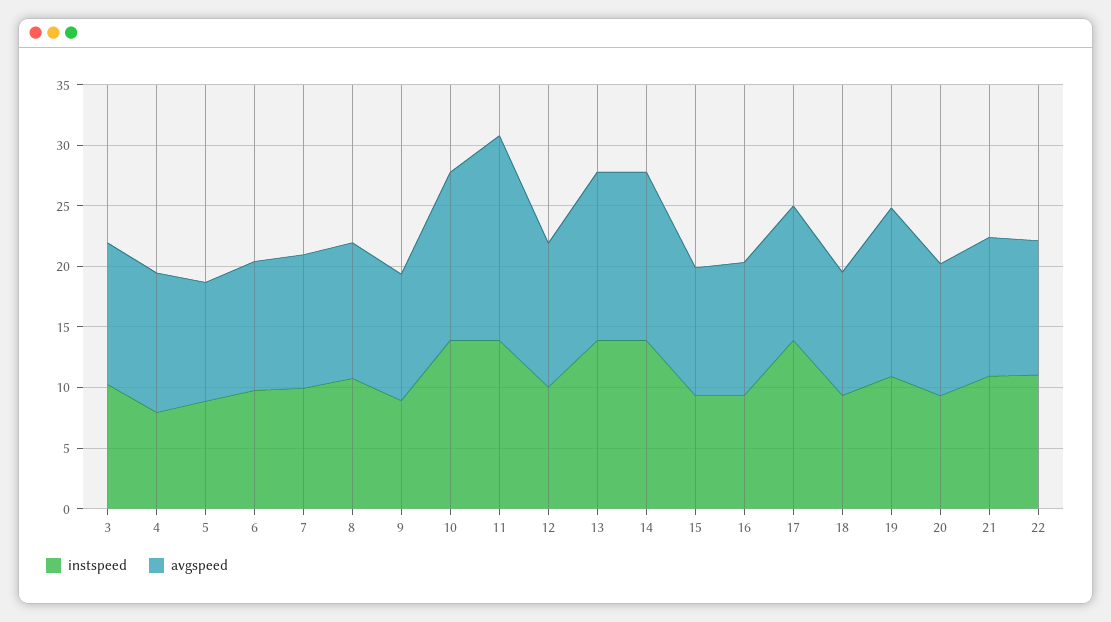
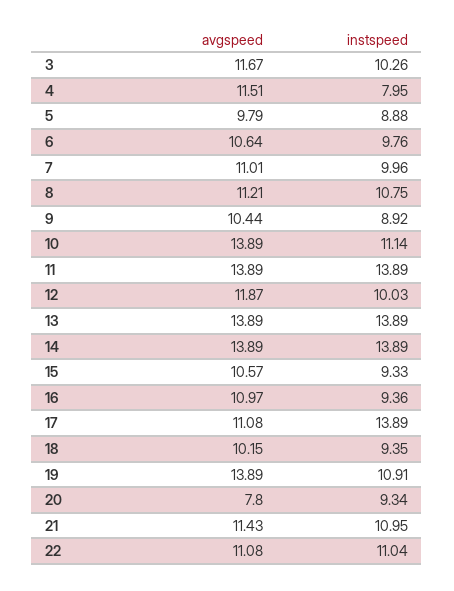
  {
    "instspeed": {
      "3": 10.26,
      "4": 7.95,
      "5": 8.88,
      "6": 9.76,
      "7": 9.96,
      "8": 10.75,
      "9": 8.92,
-     "10": 14,
+     "10": 11.14,
      "11": 13.89,
      "12": 10.03,
      "13": 13.89,
      "14": 13.89,
      "15": 9.33,
      "16": 9.36,
      "17": 13.89,
      "18": 9.35,
      "19": 10.91,
      "20": 9.34,
      "21": 10.95,
      "22": 11.04
    },
    "avgspeed": {
      "3": 11.67,
      "4": 11.51,
      "5": 9.79,
      "6": 10.64,
      "7": 11.01,
      "8": 11.21,
      "9": 10.44,
      "10": 13.89,
-     "11": 17,
+     "11": 13.89,
      "12": 11.87,
      "13": 13.89,
      "14": 13.89,
      "15": 10.57,
      "16": 10.97,
      "17": 11.08,
      "18": 10.15,
      "19": 13.89,
-     "20": 11,
+     "20": 7.8,
      "21": 11.43,
      "22": 11.08
    }
  }

